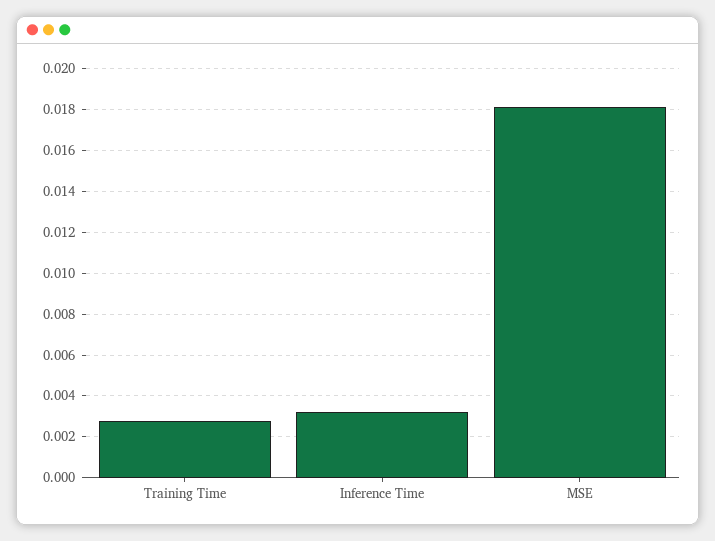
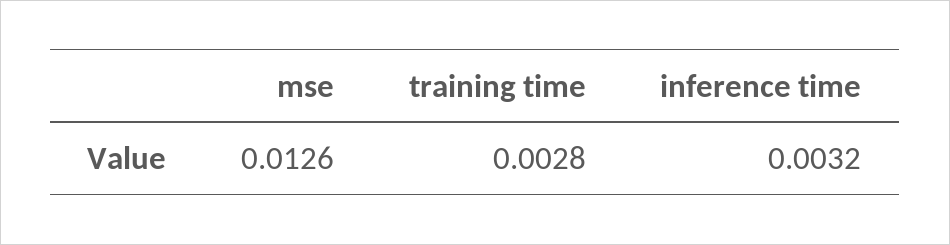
  {
    "Training Time": 0.0028,
    "Inference Time": 0.0032,
-   "MSE": 0.018
+   "MSE": 0.0126
  }

